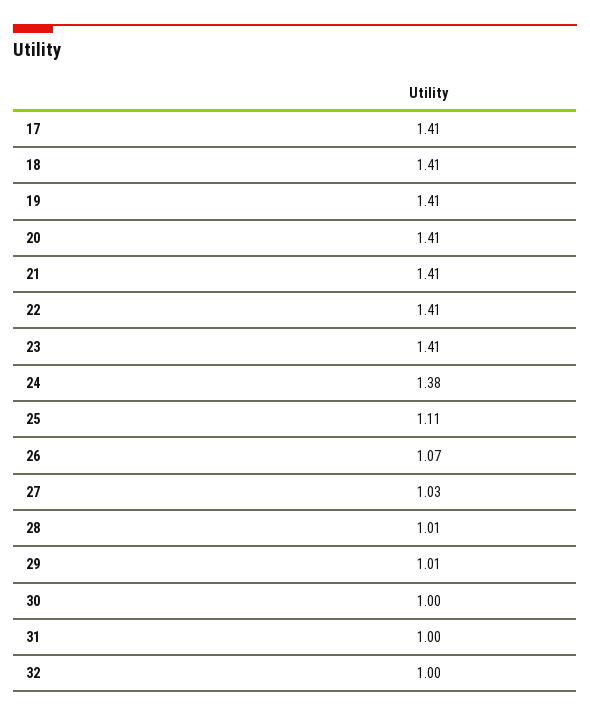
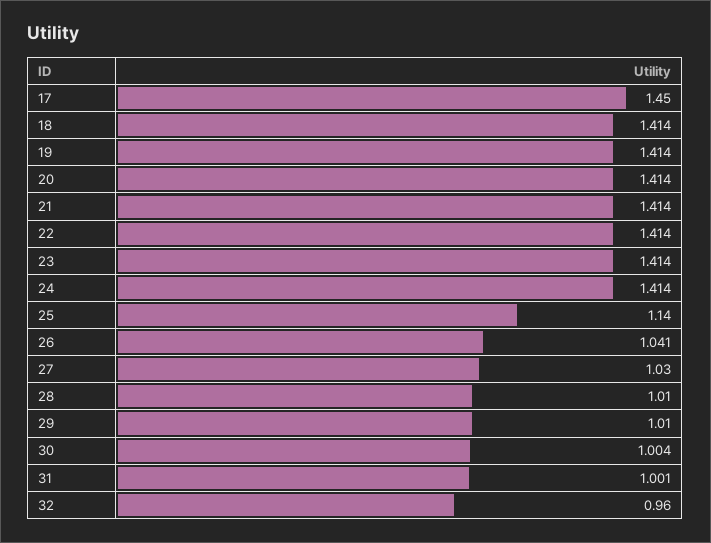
  {
-   "17": 1.41,
+   "17": 1.45,
    "18": 1.414,
    "19": 1.414,
    "20": 1.414,
    "21": 1.414,
    "22": 1.414,
    "23": 1.414,
-   "24": 1.38,
+   "24": 1.414,
-   "25": 1.11,
+   "25": 1.14,
-   "26": 1.07,
+   "26": 1.041,
    "27": 1.03,
    "28": 1.01,
    "29": 1.01,
    "30": 1.004,
    "31": 1.001,
-   "32": 1
+   "32": 0.96
  }

